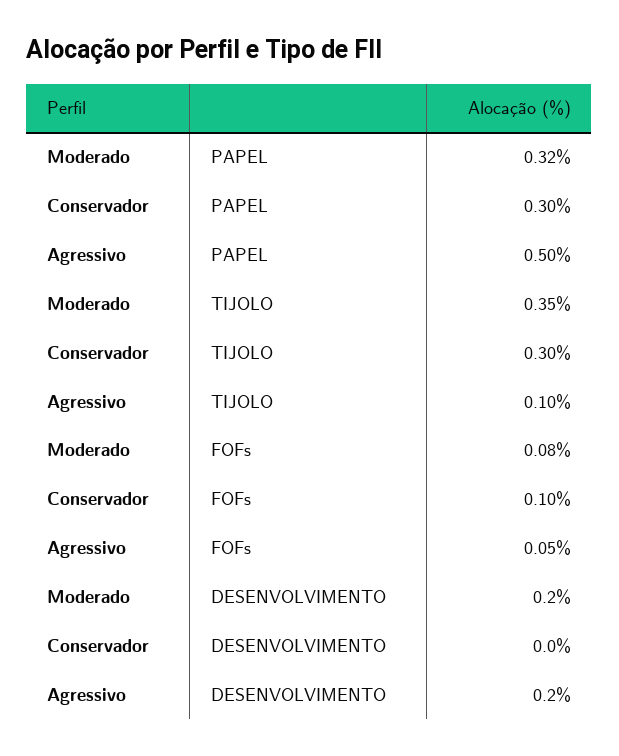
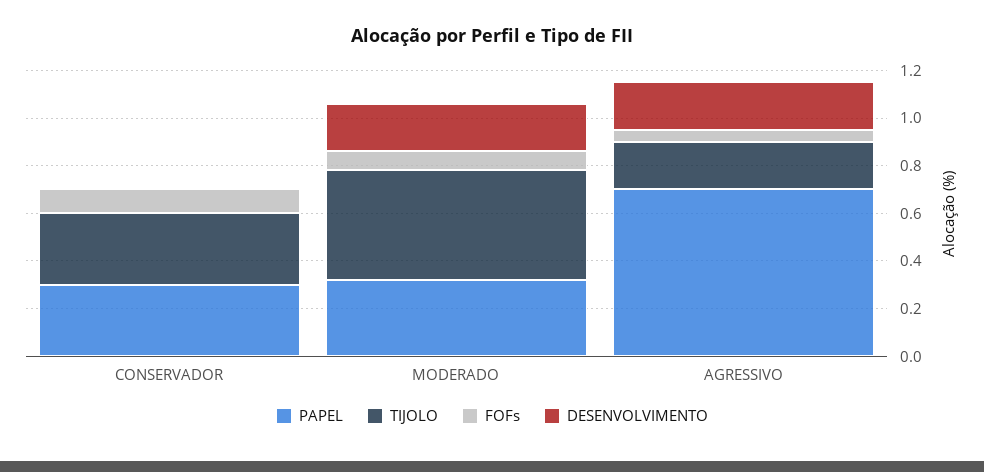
  {
    "PAPEL": {
      "Moderado": 0.32,
      "Conservador": 0.3,
-     "Agressivo": 0.5
+     "Agressivo": 0.7
    },
    "TIJOLO": {
-     "Moderado": 0.35,
+     "Moderado": 0.45,
      "Conservador": 0.3,
-     "Agressivo": 0.1
+     "Agressivo": 0.2
    },
    "FOFs": {
      "Moderado": 0.08,
      "Conservador": 0.1,
      "Agressivo": 0.05
    },
    "DESENVOLVIMENTO": {
      "Moderado": 0.2,
      "Conservador": 0,
      "Agressivo": 0.2
    }
  }

